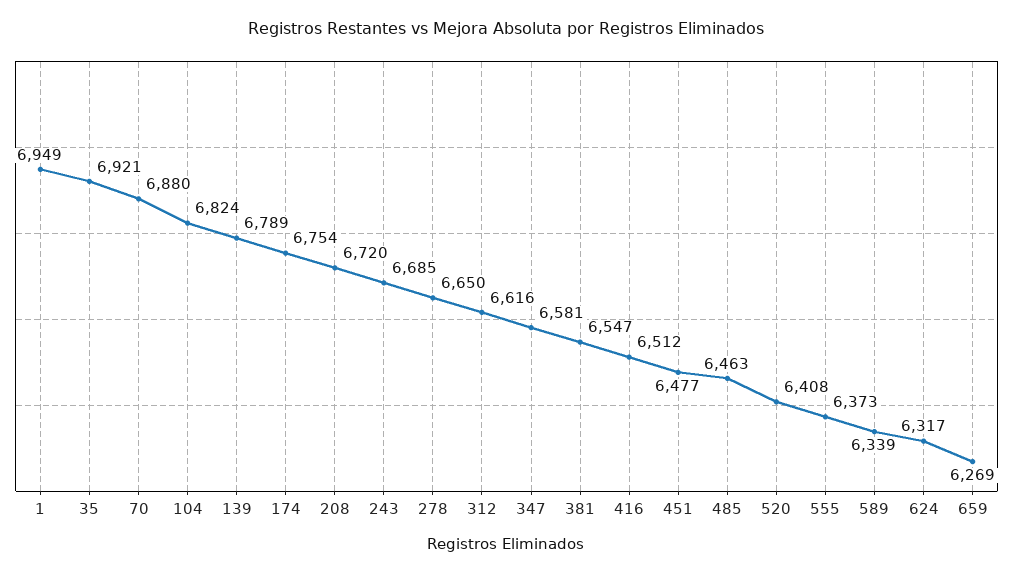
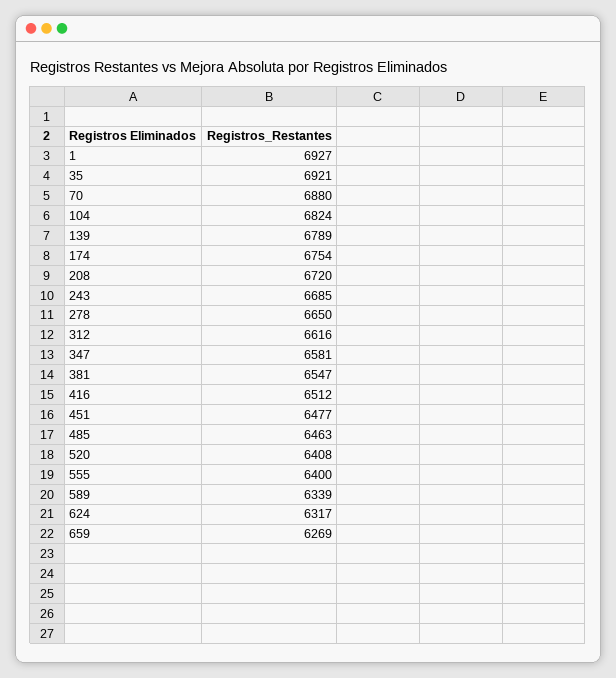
  {
-   "1": 6949,
+   "1": 6927,
    "35": 6921,
    "70": 6880,
    "104": 6824,
    "139": 6789,
    "174": 6754,
    "208": 6720,
    "243": 6685,
    "278": 6650,
    "312": 6616,
    "347": 6581,
    "381": 6547,
    "416": 6512,
    "451": 6477,
    "485": 6463,
    "520": 6408,
-   "555": 6373,
+   "555": 6400,
    "589": 6339,
    "624": 6317,
    "659": 6269
  }

